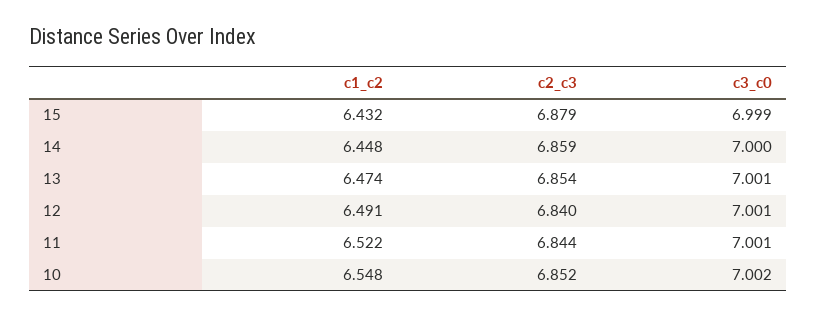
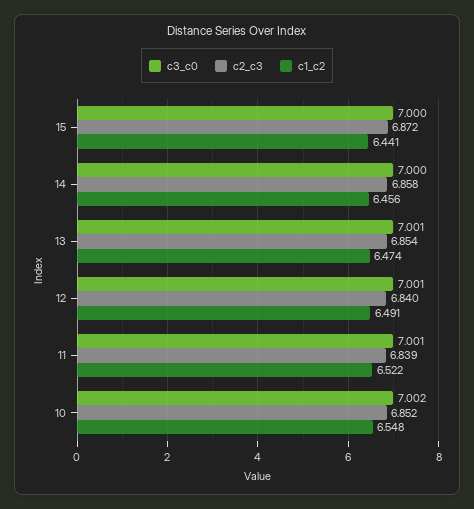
  {
    "c1_c2": {
-     "15": 6.432,
+     "15": 6.441,
-     "14": 6.448,
+     "14": 6.456,
      "13": 6.474,
      "12": 6.491,
      "11": 6.522,
      "10": 6.548
    },
    "c2_c3": {
-     "15": 6.879,
+     "15": 6.872,
-     "14": 6.859,
+     "14": 6.858,
      "13": 6.854,
      "12": 6.84,
-     "11": 6.844,
+     "11": 6.839,
      "10": 6.852
    },
    "c3_c0": {
-     "15": 6.999,
+     "15": 7,
      "14": 7,
      "13": 7.001,
      "12": 7.001,
      "11": 7.001,
      "10": 7.002
    }
  }

